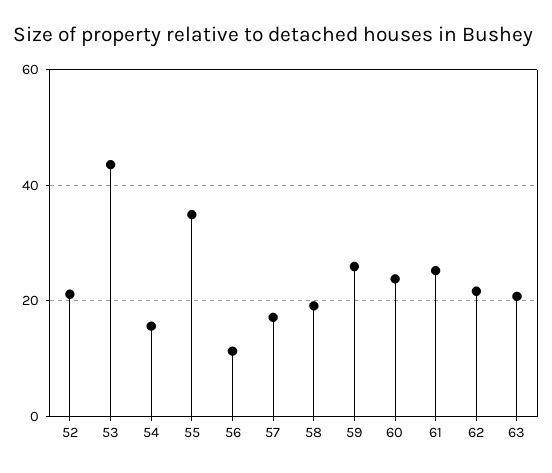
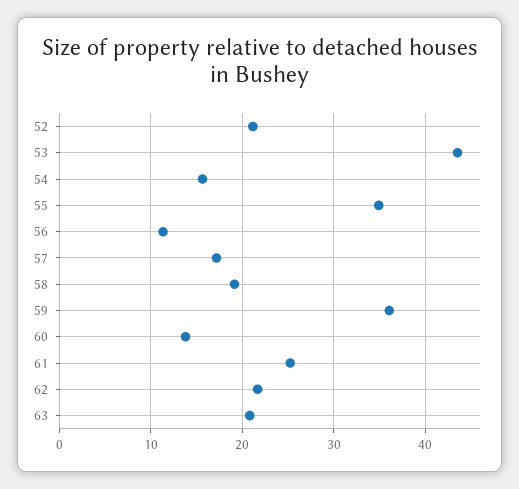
  {
    "52": 21,
    "53": 44,
    "54": 16,
    "55": 35,
    "56": 11,
    "57": 17,
    "58": 19,
-   "59": 26,
+   "59": 36,
-   "60": 24,
+   "60": 14,
    "61": 25,
    "62": 22,
    "63": 21
  }

